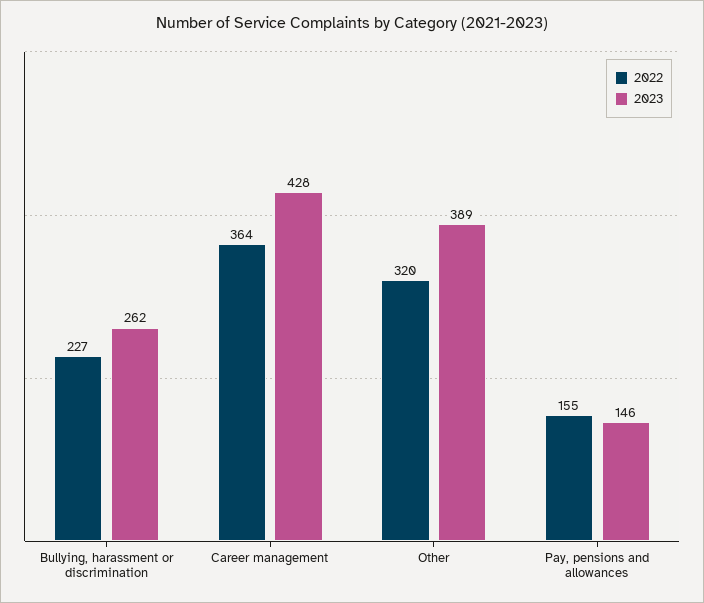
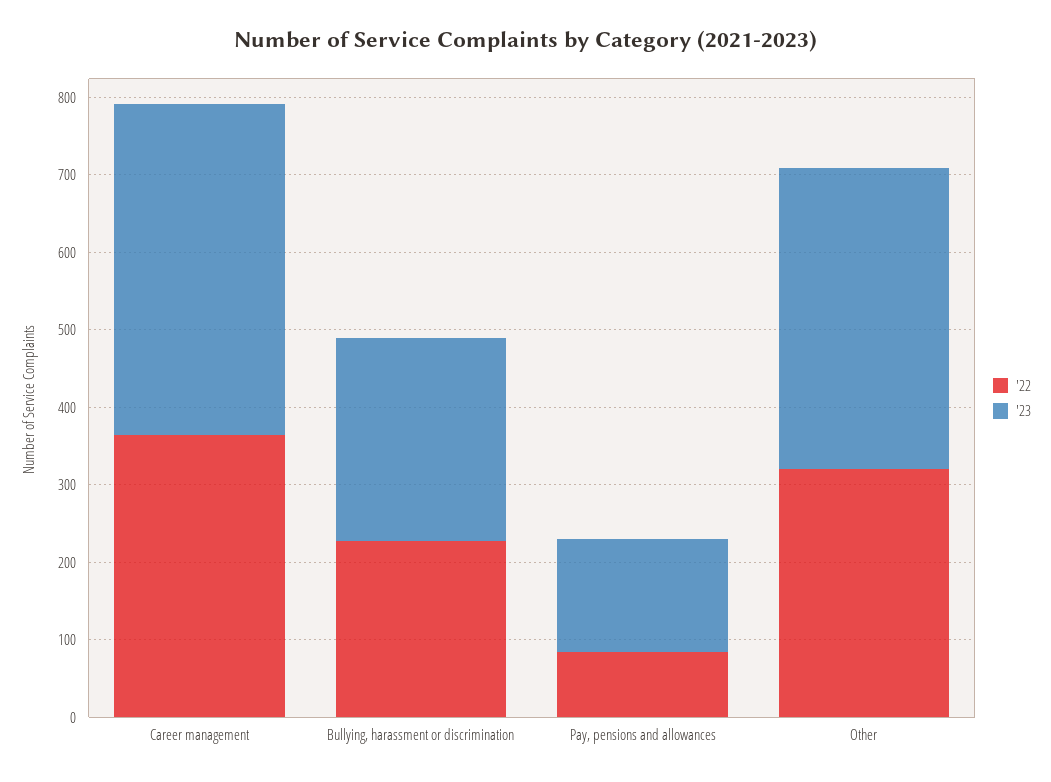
  {
    "2022": {
      "Bullying, harassment or discrimination": 227,
      "Career management": 364,
      "Other": 320,
-     "Pay, pensions and allowances": 155
+     "Pay, pensions and allowances": 80
    },
    "2023": {
      "Bullying, harassment or discrimination": 262,
      "Career management": 428,
      "Other": 389,
      "Pay, pensions and allowances": 146
    }
  }

